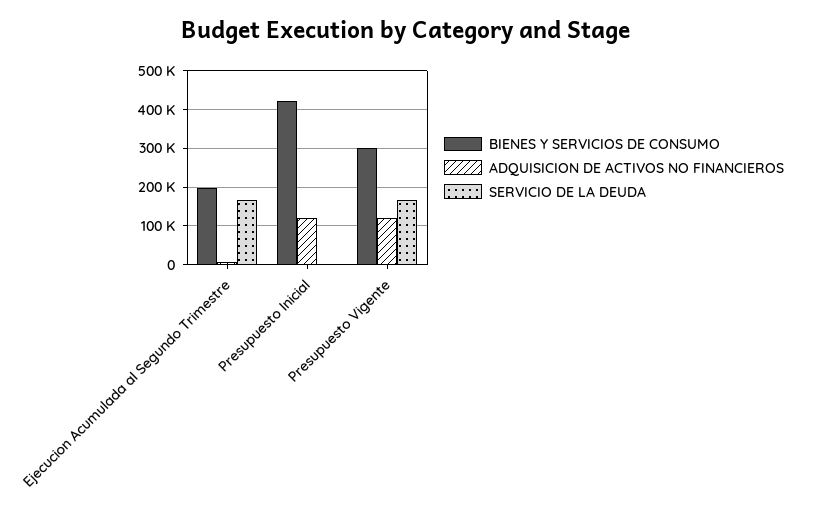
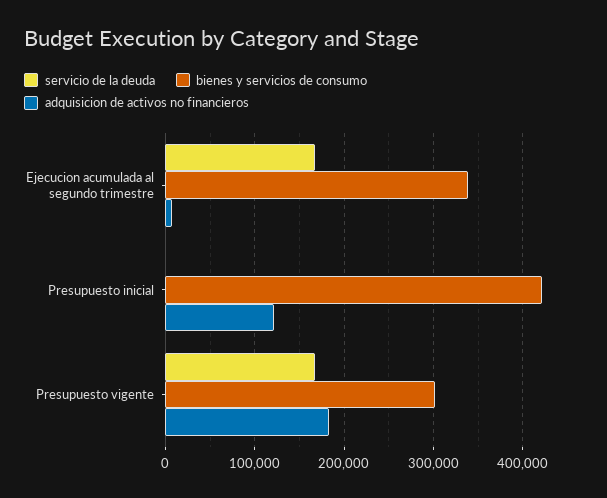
  {
    "BIENES Y SERVICIOS DE CONSUMO": {
-     "Ejecucion Acumulada al Segundo Trimestre": 200000,
+     "Ejecucion Acumulada al Segundo Trimestre": 340000,
      "Presupuesto Inicial": 420000,
      "Presupuesto Vigente": 300000
    },
    "ADQUISICION DE ACTIVOS NO FINANCIEROS": {
      "Ejecucion Acumulada al Segundo Trimestre": 10000,
      "Presupuesto Inicial": 120000,
-     "Presupuesto Vigente": 120000
+     "Presupuesto Vigente": 180000
    },
    "SERVICIO DE LA DEUDA": {
      "Ejecucion Acumulada al Segundo Trimestre": 170000,
      "Presupuesto Inicial": 0,
      "Presupuesto Vigente": 170000
    }
  }

